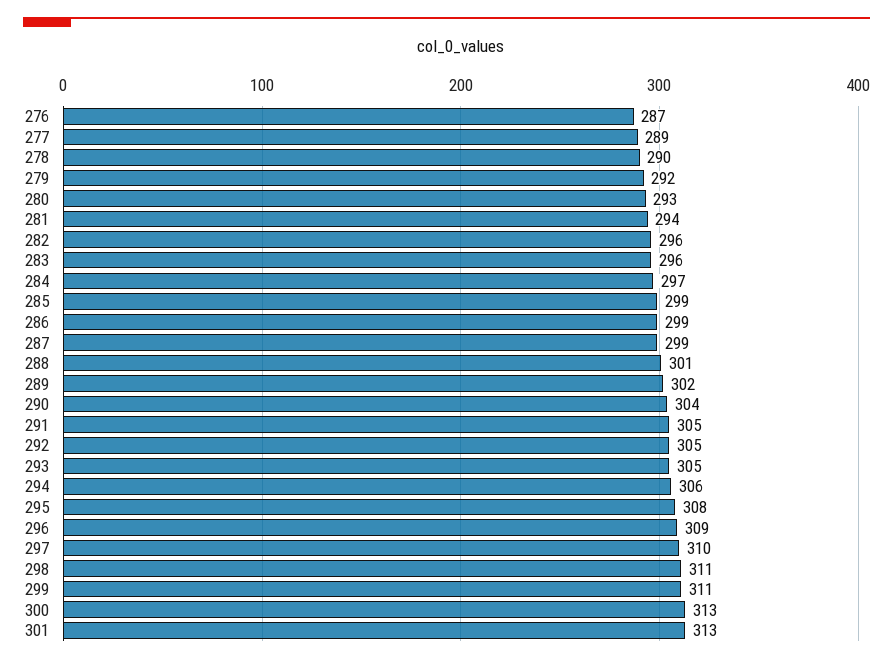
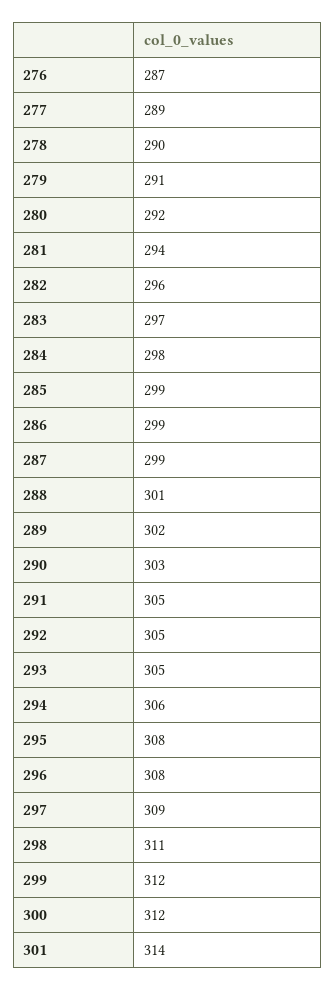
  {
    "276": 287,
    "277": 289,
    "278": 290,
-   "279": 292,
+   "279": 291,
-   "280": 293,
+   "280": 292,
    "281": 294,
    "282": 296,
-   "283": 296,
+   "283": 297,
-   "284": 297,
+   "284": 298,
    "285": 299,
    "286": 299,
    "287": 299,
    "288": 301,
    "289": 302,
-   "290": 304,
+   "290": 303,
    "291": 305,
    "292": 305,
    "293": 305,
    "294": 306,
    "295": 308,
-   "296": 309,
+   "296": 308,
-   "297": 310,
+   "297": 309,
    "298": 311,
-   "299": 311,
+   "299": 312,
-   "300": 313,
+   "300": 312,
-   "301": 313
+   "301": 314
  }

